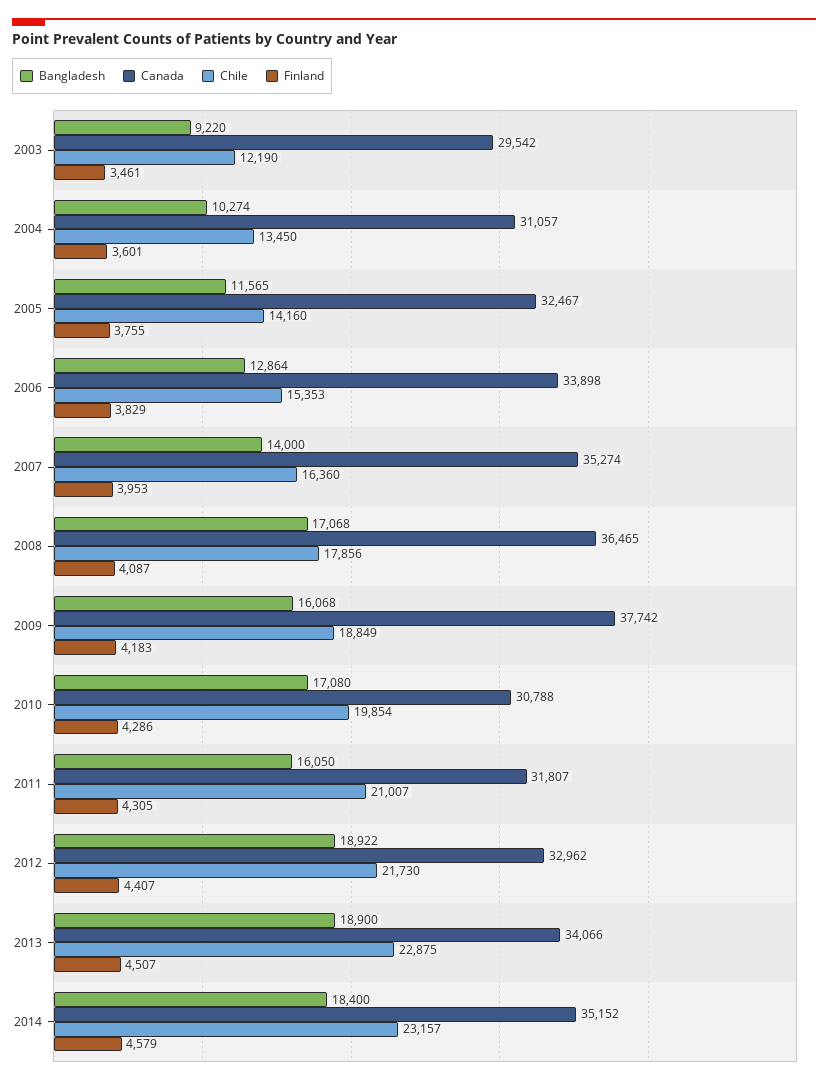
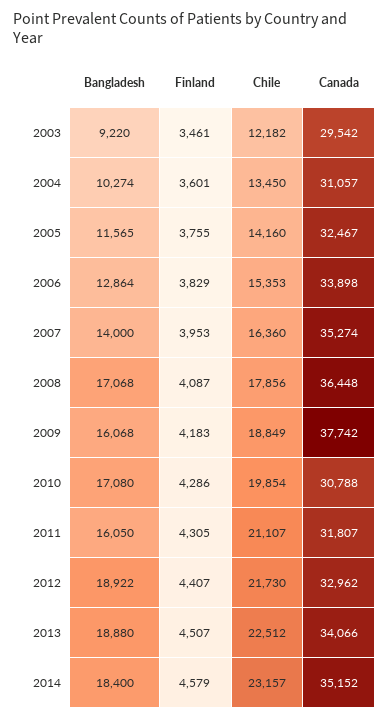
  {
    "Bangladesh": {
      "2003": 9220,
      "2004": 10274,
      "2005": 11565,
      "2006": 12864,
      "2007": 14000,
      "2008": 17068,
      "2009": 16068,
      "2010": 17080,
      "2011": 16050,
      "2012": 18922,
-     "2013": 18900,
+     "2013": 18880,
      "2014": 18400
    },
    "Canada": {
      "2003": 29542,
      "2004": 31057,
      "2005": 32467,
      "2006": 33898,
      "2007": 35274,
-     "2008": 36465,
+     "2008": 36448,
      "2009": 37742,
      "2010": 30788,
      "2011": 31807,
      "2012": 32962,
      "2013": 34066,
      "2014": 35152
    },
    "Chile": {
-     "2003": 12190,
+     "2003": 12182,
      "2004": 13450,
      "2005": 14160,
      "2006": 15353,
      "2007": 16360,
      "2008": 17856,
      "2009": 18849,
      "2010": 19854,
-     "2011": 21007,
+     "2011": 21107,
      "2012": 21730,
-     "2013": 22875,
+     "2013": 22512,
      "2014": 23157
    },
    "Finland": {
      "2003": 3461,
      "2004": 3601,
      "2005": 3755,
      "2006": 3829,
      "2007": 3953,
      "2008": 4087,
      "2009": 4183,
      "2010": 4286,
      "2011": 4305,
      "2012": 4407,
      "2013": 4507,
      "2014": 4579
    }
  }

